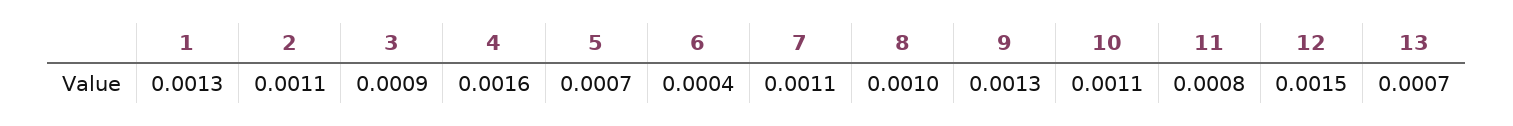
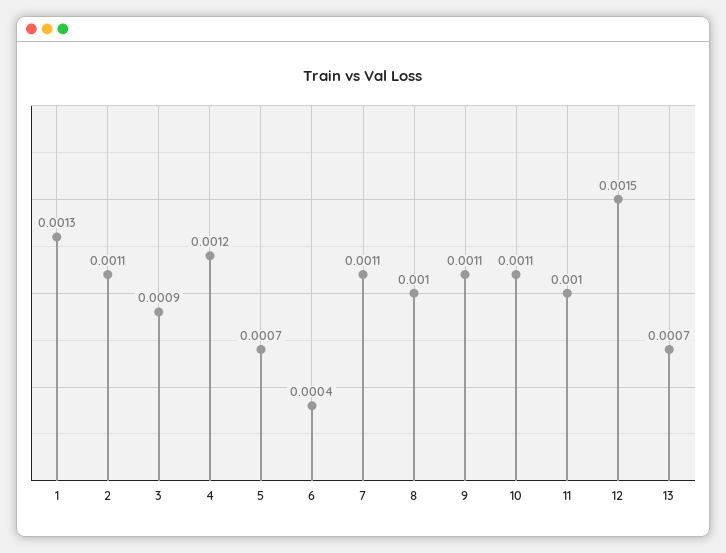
  {
    "1": 0.0013,
    "2": 0.0011,
    "3": 0.0009,
-   "4": 0.0016,
+   "4": 0.0012,
    "5": 0.0007,
    "6": 0.0004,
    "7": 0.0011,
    "8": 0.001,
-   "9": 0.0013,
+   "9": 0.0011,
    "10": 0.0011,
-   "11": 0.0008,
+   "11": 0.001,
    "12": 0.0015,
    "13": 0.0007
  }

